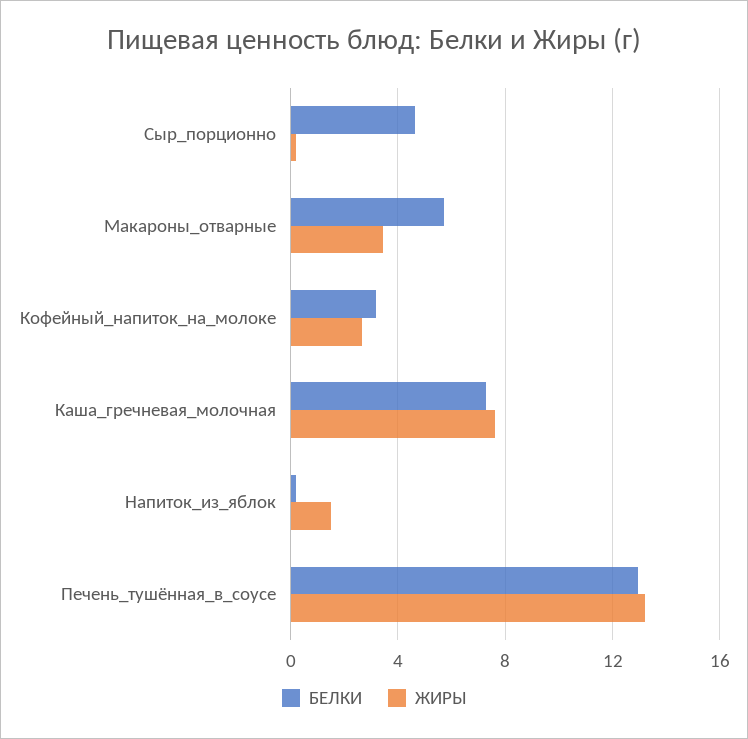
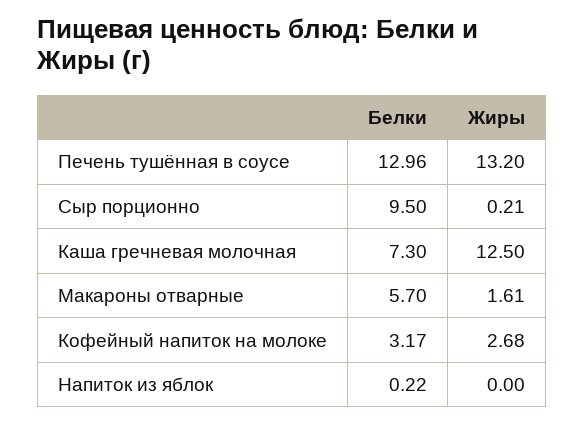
  {
    "БЕЛКИ": {
-     "Сыр_порционно": 4.5,
+     "Сыр_порционно": 9.5,
      "Макароны_отварные": 5.7,
      "Кофейный_напиток_на_молоке": 3.17,
      "Каша_гречневая_молочная": 7.3,
      "Напиток_из_яблок": 0.22,
      "Печень_тушённая_в_соусе": 12.96
    },
    "ЖИРЫ": {
      "Сыр_порционно": 0.21,
-     "Макароны_отварные": 3.5,
+     "Макароны_отварные": 1.61,
      "Кофейный_напиток_на_молоке": 2.68,
-     "Каша_гречневая_молочная": 7.5,
+     "Каша_гречневая_молочная": 12.5,
-     "Напиток_из_яблок": 1.5,
+     "Напиток_из_яблок": 0,
      "Печень_тушённая_в_соусе": 13.2
    }
  }

